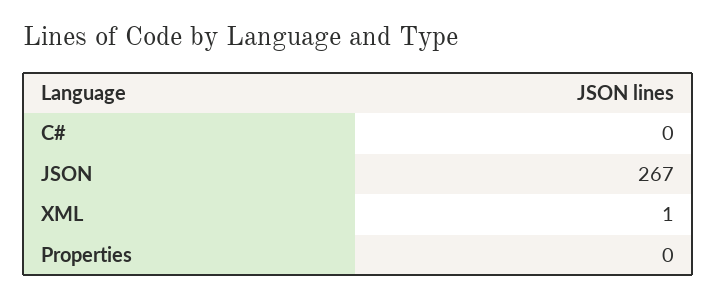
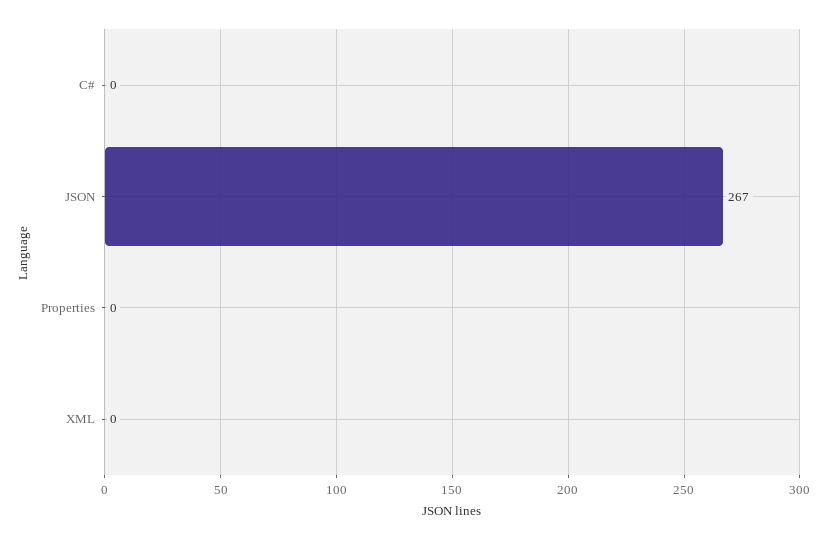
  {
    "C#": 0,
    "JSON": 267,
-   "XML": 1,
+   "XML": 0,
    "Properties": 0
  }

